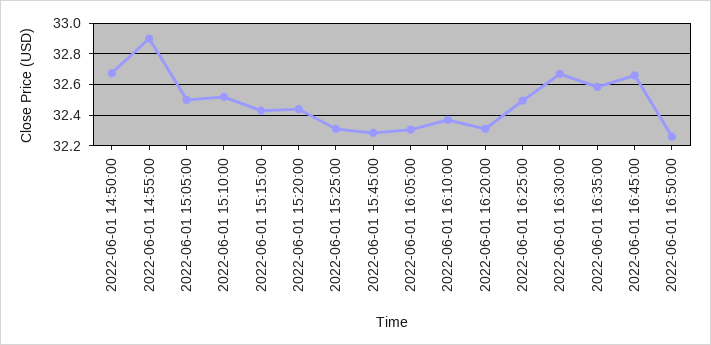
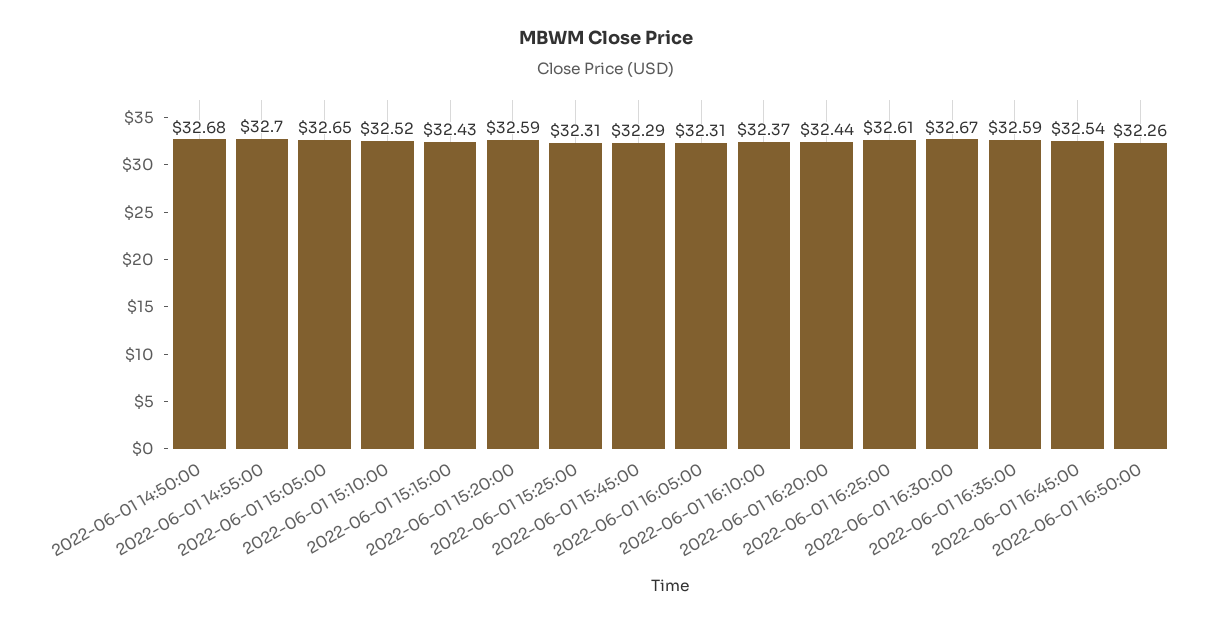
  {
    "2022-06-01 14:50:00": 32.68,
-   "2022-06-01 14:55:00": 32.9,
+   "2022-06-01 14:55:00": 32.7,
-   "2022-06-01 15:05:00": 32.5,
+   "2022-06-01 15:05:00": 32.65,
    "2022-06-01 15:10:00": 32.52,
    "2022-06-01 15:15:00": 32.43,
-   "2022-06-01 15:20:00": 32.45,
+   "2022-06-01 15:20:00": 32.59,
    "2022-06-01 15:25:00": 32.31,
    "2022-06-01 15:45:00": 32.29,
    "2022-06-01 16:05:00": 32.31,
    "2022-06-01 16:10:00": 32.37,
-   "2022-06-01 16:20:00": 32.3,
+   "2022-06-01 16:20:00": 32.44,
-   "2022-06-01 16:25:00": 32.5,
+   "2022-06-01 16:25:00": 32.61,
    "2022-06-01 16:30:00": 32.67,
    "2022-06-01 16:35:00": 32.59,
-   "2022-06-01 16:45:00": 32.65,
+   "2022-06-01 16:45:00": 32.54,
    "2022-06-01 16:50:00": 32.26
  }

